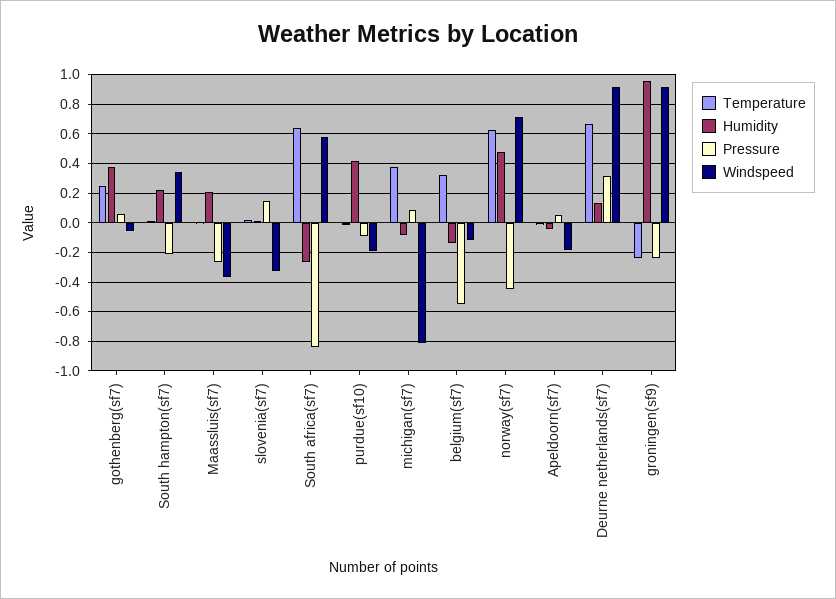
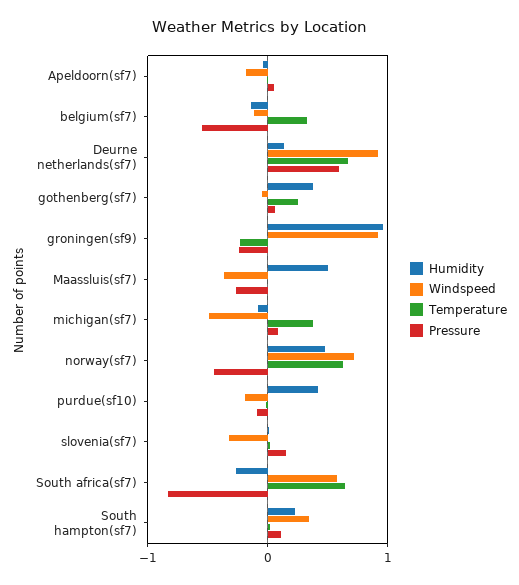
  {
    "Temperature": {
      "gothenberg(sf7)": 0.25,
      "South hampton(sf7)": 0,
      "Maassluis(sf7)": 0,
      "slovenia(sf7)": 0,
      "South africa(sf7)": 0.65,
      "purdue(sf10)": 0,
      "michigan(sf7)": 0.4,
      "belgium(sf7)": 0.3,
      "norway(sf7)": 0.6,
      "Apeldoorn(sf7)": 0,
      "Deurne netherlands(sf7)": 0.65,
      "groningen(sf9)": -0.25
    },
    "Humidity": {
      "gothenberg(sf7)": 0.35,
      "South hampton(sf7)": 0.2,
-     "Maassluis(sf7)": 0.2,
+     "Maassluis(sf7)": 0.5,
      "slovenia(sf7)": 0,
      "South africa(sf7)": -0.25,
      "purdue(sf10)": 0.4,
      "michigan(sf7)": -0.1,
      "belgium(sf7)": -0.15,
      "norway(sf7)": 0.5,
      "Apeldoorn(sf7)": -0.05,
      "Deurne netherlands(sf7)": 0.15,
      "groningen(sf9)": 0.95
    },
    "Pressure": {
      "gothenberg(sf7)": 0.05,
-     "South hampton(sf7)": -0.2,
+     "South hampton(sf7)": 0.1,
      "Maassluis(sf7)": -0.25,
      "slovenia(sf7)": 0.15,
      "South africa(sf7)": -0.85,
      "purdue(sf10)": -0.1,
      "michigan(sf7)": 0.1,
      "belgium(sf7)": -0.55,
      "norway(sf7)": -0.45,
      "Apeldoorn(sf7)": 0.05,
-     "Deurne netherlands(sf7)": 0.3,
+     "Deurne netherlands(sf7)": 0.6,
      "groningen(sf9)": -0.25
    },
    "Windspeed": {
      "gothenberg(sf7)": -0.05,
      "South hampton(sf7)": 0.35,
      "Maassluis(sf7)": -0.35,
      "slovenia(sf7)": -0.35,
      "South africa(sf7)": 0.6,
      "purdue(sf10)": -0.2,
-     "michigan(sf7)": -0.8,
+     "michigan(sf7)": -0.5,
      "belgium(sf7)": -0.1,
      "norway(sf7)": 0.7,
      "Apeldoorn(sf7)": -0.2,
      "Deurne netherlands(sf7)": 0.9,
      "groningen(sf9)": 0.9
    }
  }

